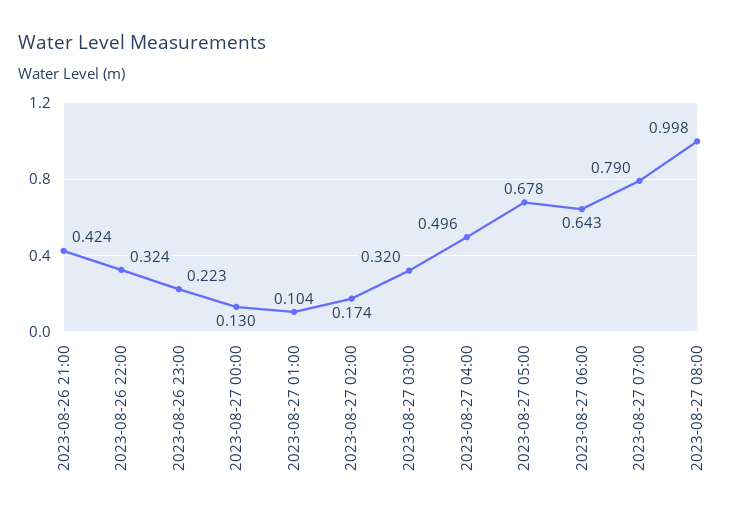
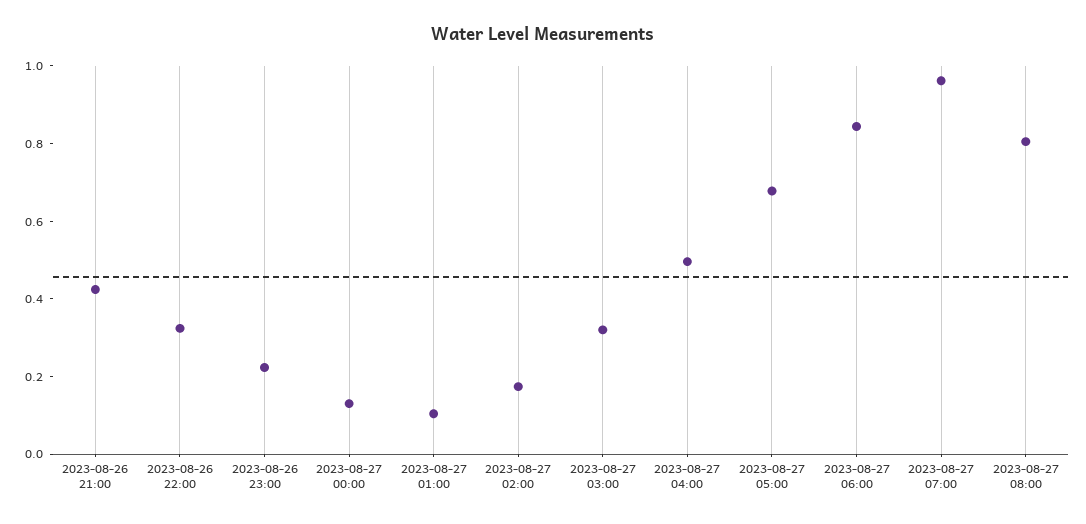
  {
    "2023-08-26 21:00": 0.424,
    "2023-08-26 22:00": 0.324,
    "2023-08-26 23:00": 0.223,
    "2023-08-27 00:00": 0.13,
    "2023-08-27 01:00": 0.104,
    "2023-08-27 02:00": 0.174,
    "2023-08-27 03:00": 0.32,
    "2023-08-27 04:00": 0.496,
    "2023-08-27 05:00": 0.678,
-   "2023-08-27 06:00": 0.643,
+   "2023-08-27 06:00": 0.85,
-   "2023-08-27 07:00": 0.79,
+   "2023-08-27 07:00": 0.95,
-   "2023-08-27 08:00": 0.998
+   "2023-08-27 08:00": 0.8
  }

